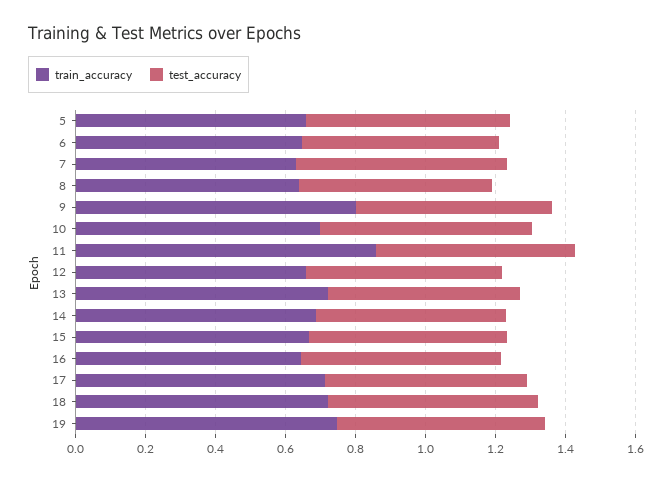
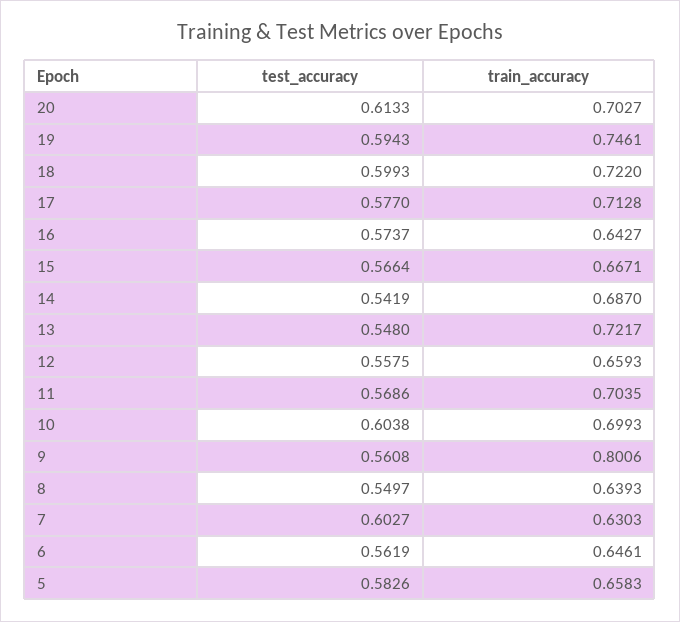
  {
    "train_accuracy": {
      "5": 0.6583,
      "6": 0.6461,
      "7": 0.6303,
      "8": 0.6393,
      "9": 0.8006,
      "10": 0.6993,
-     "11": 0.85,
+     "11": 0.7035,
      "12": 0.6593,
      "13": 0.7217,
      "14": 0.687,
      "15": 0.6671,
      "16": 0.6427,
      "17": 0.7128,
      "18": 0.722,
-     "19": 0.7461
+     "19": 0.7461,
+     "20": 0.7027
    },
    "test_accuracy": {
      "5": 0.5826,
      "6": 0.5619,
      "7": 0.6027,
      "8": 0.5497,
      "9": 0.5608,
      "10": 0.6038,
      "11": 0.5686,
      "12": 0.5575,
      "13": 0.548,
      "14": 0.5419,
      "15": 0.5664,
      "16": 0.5737,
      "17": 0.577,
      "18": 0.5993,
-     "19": 0.5943
+     "19": 0.5943,
+     "20": 0.6133
    }
  }

